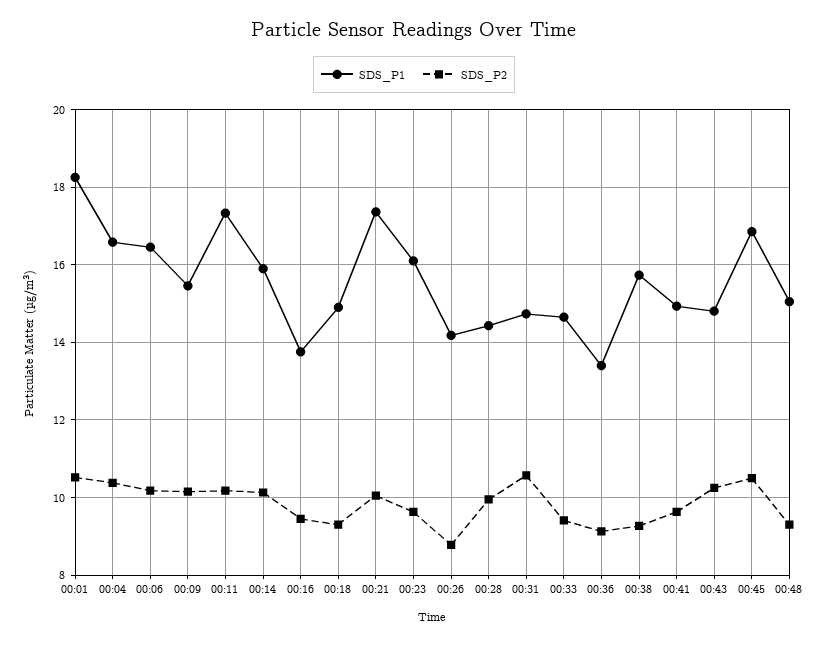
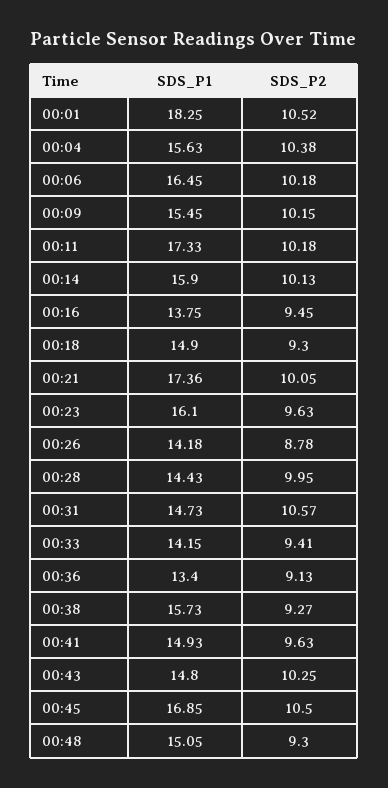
  {
    "SDS_P1": {
      "00:01": 18.25,
-     "00:04": 16.6,
+     "00:04": 15.63,
      "00:06": 16.45,
      "00:09": 15.45,
      "00:11": 17.33,
      "00:14": 15.9,
      "00:16": 13.75,
      "00:18": 14.9,
      "00:21": 17.36,
      "00:23": 16.1,
      "00:26": 14.18,
      "00:28": 14.43,
      "00:31": 14.73,
-     "00:33": 14.6,
+     "00:33": 14.15,
      "00:36": 13.4,
      "00:38": 15.73,
      "00:41": 14.93,
      "00:43": 14.8,
      "00:45": 16.85,
      "00:48": 15.05
    },
    "SDS_P2": {
      "00:01": 10.52,
      "00:04": 10.38,
      "00:06": 10.18,
      "00:09": 10.15,
      "00:11": 10.18,
      "00:14": 10.13,
      "00:16": 9.45,
      "00:18": 9.3,
      "00:21": 10.05,
      "00:23": 9.63,
      "00:26": 8.78,
      "00:28": 9.95,
      "00:31": 10.57,
      "00:33": 9.41,
      "00:36": 9.13,
      "00:38": 9.27,
      "00:41": 9.63,
      "00:43": 10.25,
      "00:45": 10.5,
      "00:48": 9.3
    }
  }

